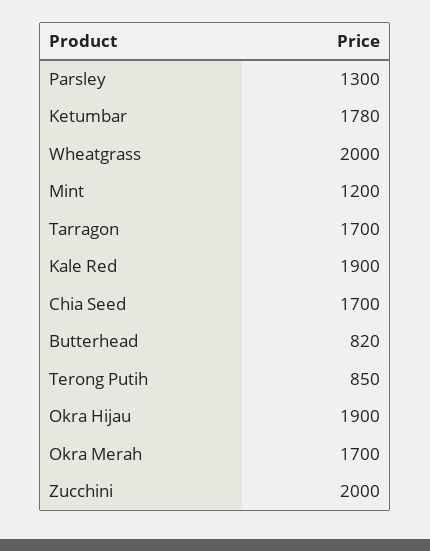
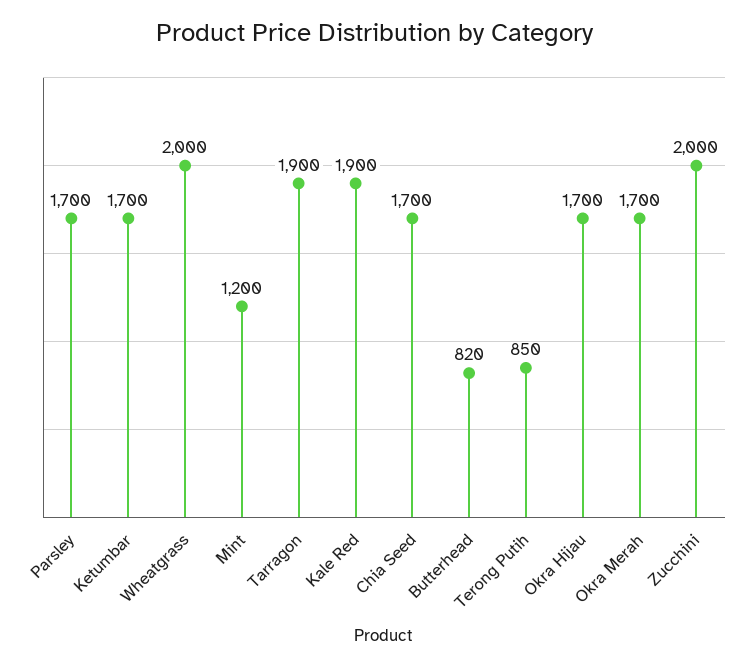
  {
-   "Parsley": 1300,
+   "Parsley": 1700,
-   "Ketumbar": 1780,
+   "Ketumbar": 1700,
    "Wheatgrass": 2000,
    "Mint": 1200,
-   "Tarragon": 1700,
+   "Tarragon": 1900,
    "Kale Red": 1900,
    "Chia Seed": 1700,
    "Butterhead": 820,
    "Terong Putih": 850,
-   "Okra Hijau": 1900,
+   "Okra Hijau": 1700,
    "Okra Merah": 1700,
    "Zucchini": 2000
  }

